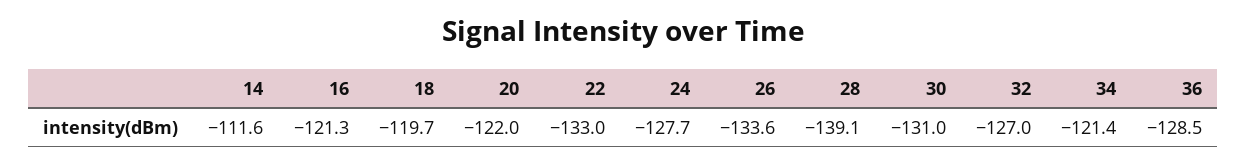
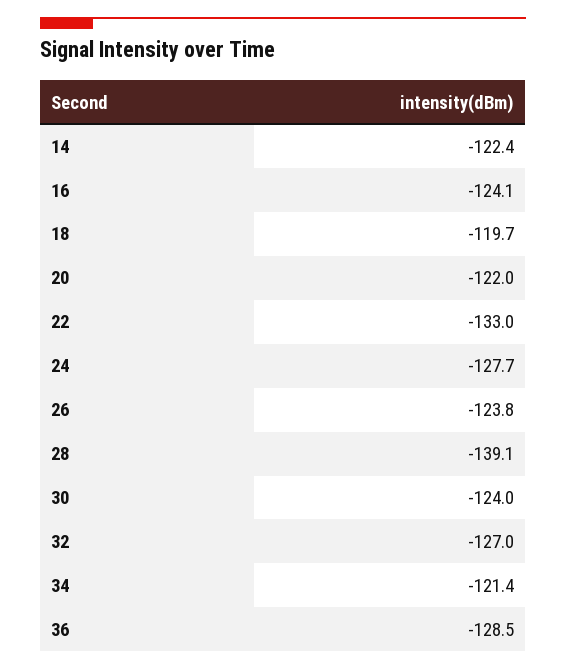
  {
-   "14": -111.6,
+   "14": -122.4,
-   "16": -121.3,
+   "16": -124.1,
    "18": -119.7,
    "20": -122,
    "22": -133,
    "24": -127.7,
-   "26": -133.6,
+   "26": -123.8,
    "28": -139.1,
-   "30": -131,
+   "30": -124,
    "32": -127,
    "34": -121.4,
    "36": -128.5
  }

